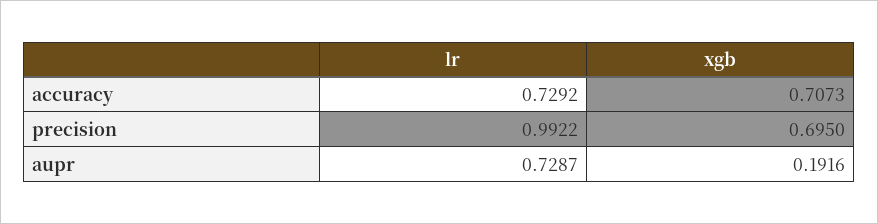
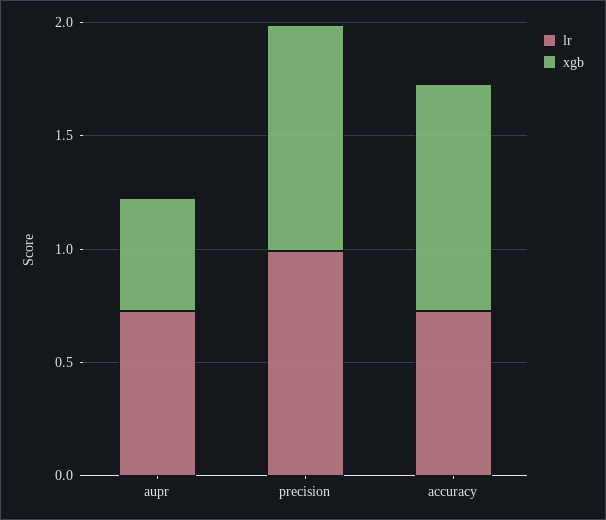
  {
    "lr": {
      "accuracy": 0.7292,
      "precision": 0.9922,
      "aupr": 0.7287
    },
    "xgb": {
-     "accuracy": 0.7073,
+     "accuracy": 1,
-     "precision": 0.695,
+     "precision": 1,
-     "aupr": 0.1916
+     "aupr": 0.5
    }
  }

